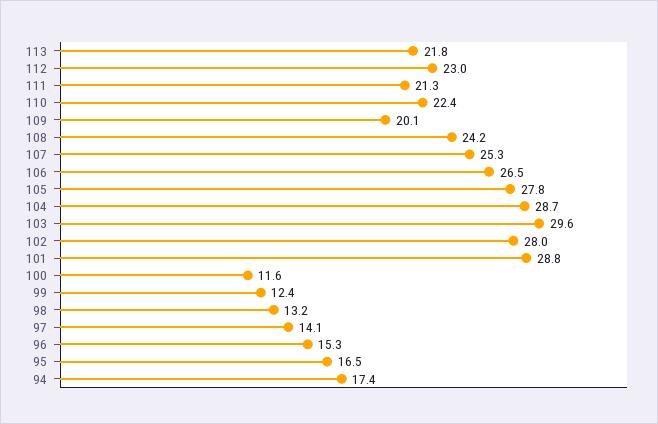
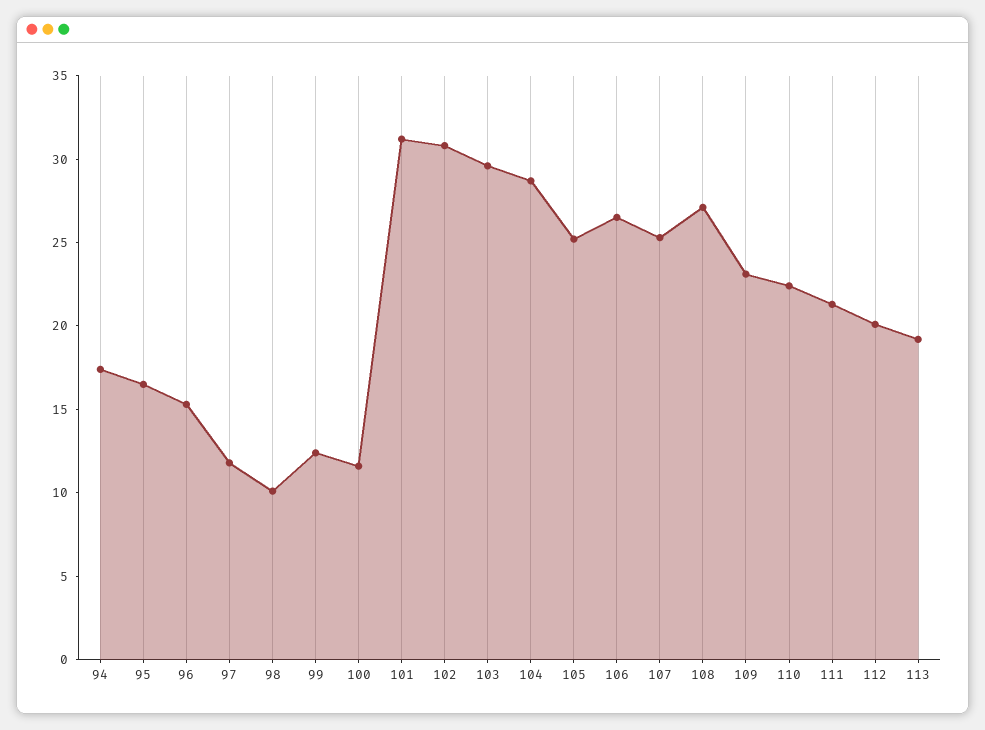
  {
-   "113": 21.8,
+   "113": 19,
-   "112": 23,
+   "112": 20,
    "111": 21.3,
    "110": 22.4,
-   "109": 20.1,
+   "109": 23,
-   "108": 24.2,
+   "108": 27,
    "107": 25.3,
    "106": 26.5,
-   "105": 27.8,
+   "105": 25,
    "104": 28.7,
    "103": 29.6,
-   "102": 28,
+   "102": 31,
-   "101": 28.8,
+   "101": 31,
    "100": 11.6,
    "99": 12.4,
-   "98": 13.2,
+   "98": 10,
-   "97": 14.1,
+   "97": 12,
    "96": 15.3,
    "95": 16.5,
    "94": 17.4
  }

